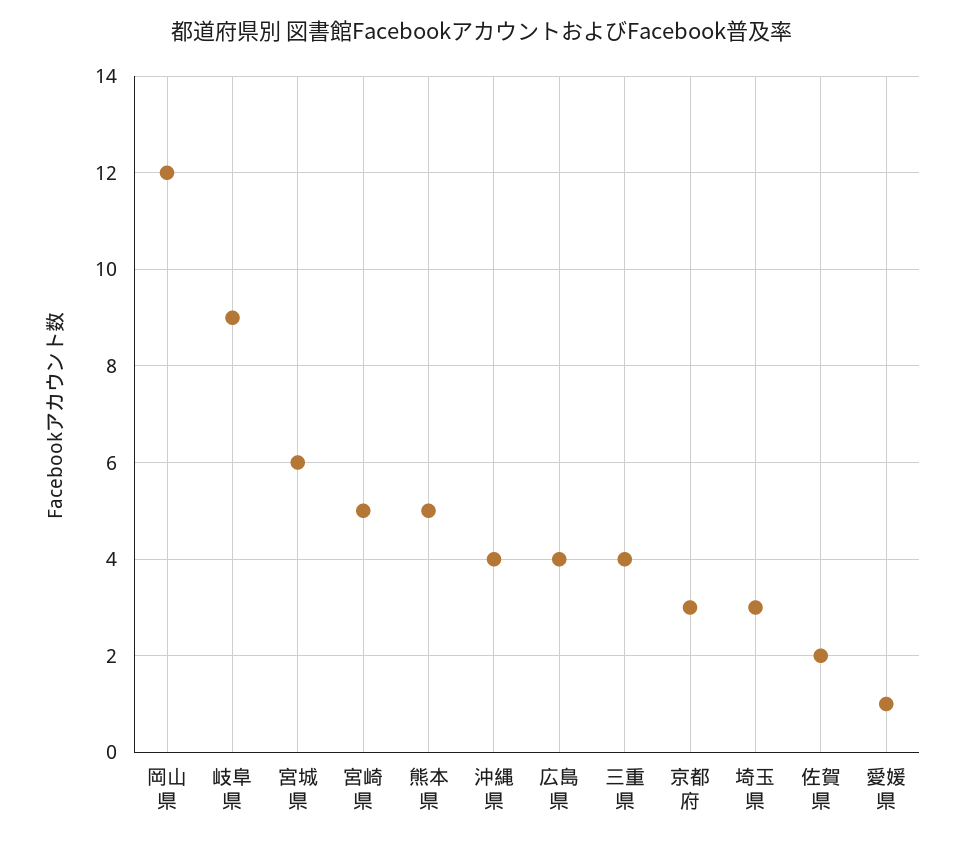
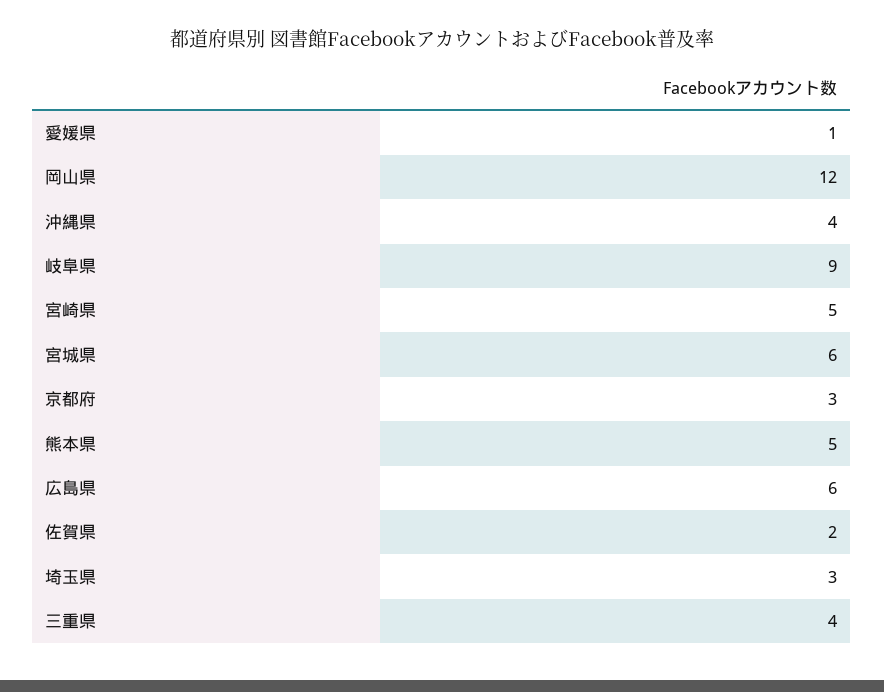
  {
    "岡山県": 12,
    "岐阜県": 9,
    "宮城県": 6,
    "宮崎県": 5,
    "熊本県": 5,
    "沖縄県": 4,
-   "広島県": 4,
+   "広島県": 6,
    "三重県": 4,
    "京都府": 3,
    "埼玉県": 3,
    "佐賀県": 2,
    "愛媛県": 1
  }

